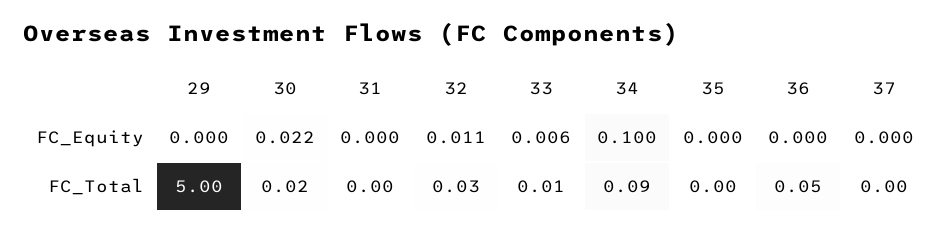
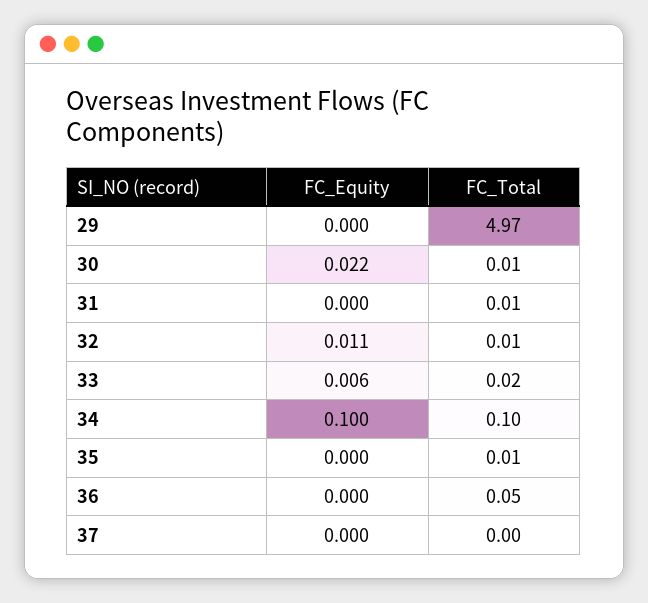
  {
    "29": {
      "FC_Equity": 0,
-     "FC_Total": 5
+     "FC_Total": 4.97
    },
    "30": {
      "FC_Equity": 0.022,
-     "FC_Total": 0.02
+     "FC_Total": 0.01
    },
    "31": {
      "FC_Equity": 0,
-     "FC_Total": 0
+     "FC_Total": 0.01
    },
    "32": {
      "FC_Equity": 0.011,
-     "FC_Total": 0.03
+     "FC_Total": 0.01
    },
    "33": {
      "FC_Equity": 0.006,
-     "FC_Total": 0.01
+     "FC_Total": 0.02
    },
    "34": {
      "FC_Equity": 0.1,
-     "FC_Total": 0.09
+     "FC_Total": 0.1
    },
    "35": {
      "FC_Equity": 0,
-     "FC_Total": 0
+     "FC_Total": 0.01
    },
    "36": {
      "FC_Equity": 0,
      "FC_Total": 0.05
    },
    "37": {
      "FC_Equity": 0,
      "FC_Total": 0
    }
  }

